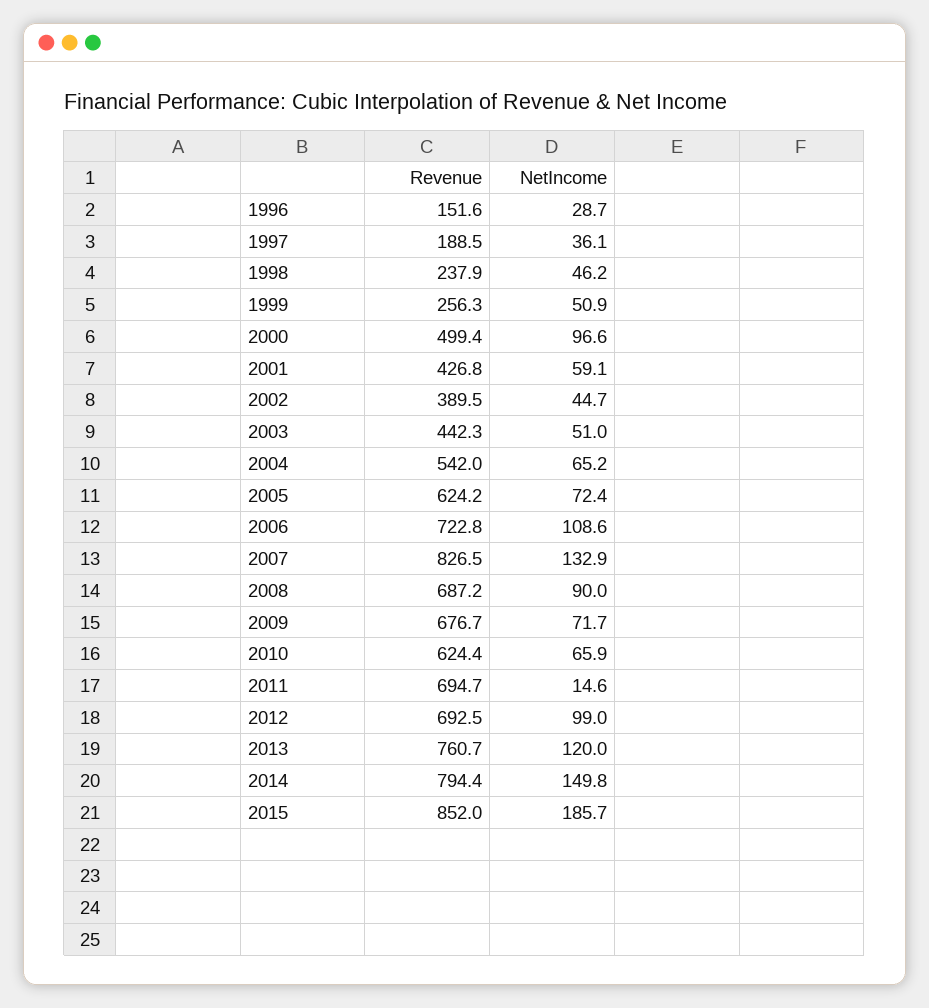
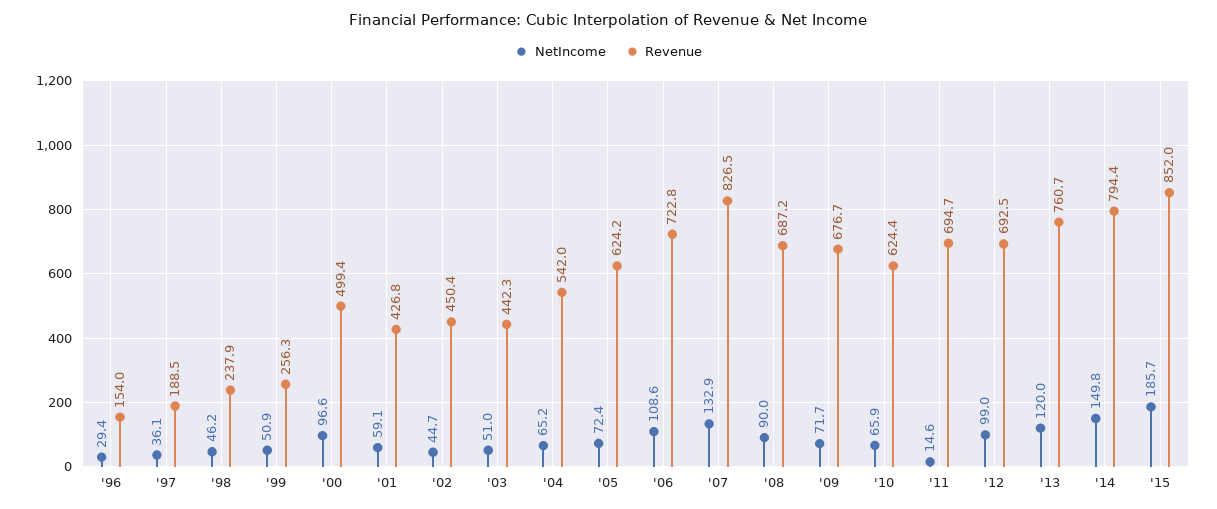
  {
    "Revenue": {
-     "1996": 151.6,
+     "1996": 154,
      "1997": 188.5,
      "1998": 237.9,
      "1999": 256.3,
      "2000": 499.4,
      "2001": 426.8,
-     "2002": 389.5,
+     "2002": 450.4,
      "2003": 442.3,
      "2004": 542,
      "2005": 624.2,
      "2006": 722.8,
      "2007": 826.5,
      "2008": 687.2,
      "2009": 676.7,
      "2010": 624.4,
      "2011": 694.7,
      "2012": 692.5,
      "2013": 760.7,
      "2014": 794.4,
      "2015": 852
    },
    "NetIncome": {
-     "1996": 28.7,
+     "1996": 29.4,
      "1997": 36.1,
      "1998": 46.2,
      "1999": 50.9,
      "2000": 96.6,
      "2001": 59.1,
      "2002": 44.7,
      "2003": 51,
      "2004": 65.2,
      "2005": 72.4,
      "2006": 108.6,
      "2007": 132.9,
      "2008": 90,
      "2009": 71.7,
      "2010": 65.9,
      "2011": 14.6,
      "2012": 99,
      "2013": 120,
      "2014": 149.8,
      "2015": 185.7
    }
  }

